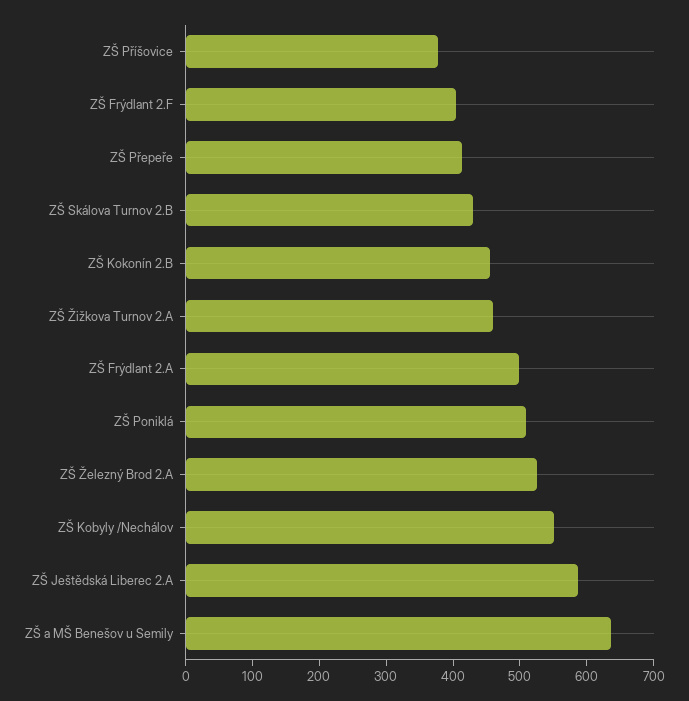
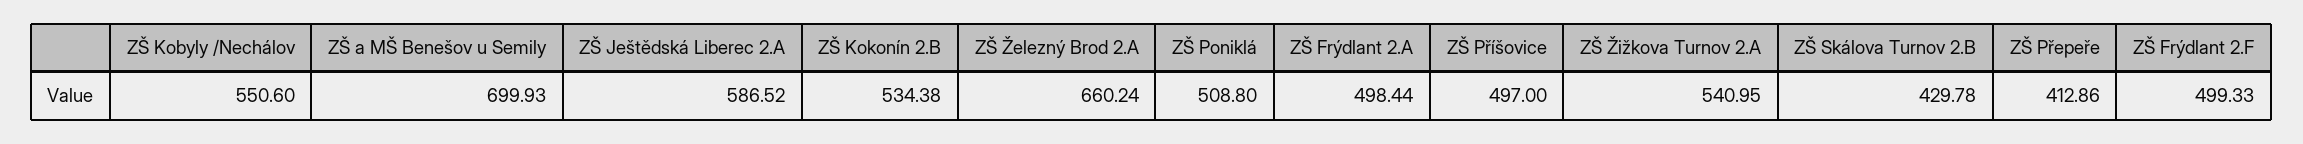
  {
-   "ZŠ Příšovice": 380,
+   "ZŠ Příšovice": 497,
-   "ZŠ Frýdlant 2.F": 400,
+   "ZŠ Frýdlant 2.F": 499.33,
    "ZŠ Přepeře": 412.86,
    "ZŠ Skálova Turnov 2.B": 429.78,
-   "ZŠ Kokonín 2.B": 460,
+   "ZŠ Kokonín 2.B": 534.38,
-   "ZŠ Žižkova Turnov 2.A": 460,
+   "ZŠ Žižkova Turnov 2.A": 540.95,
    "ZŠ Frýdlant 2.A": 498.44,
    "ZŠ Poniklá": 508.8,
-   "ZŠ Železný Brod 2.A": 520,
+   "ZŠ Železný Brod 2.A": 660.24,
    "ZŠ Kobyly /Nechálov": 550.6,
    "ZŠ Ještědská Liberec 2.A": 586.52,
-   "ZŠ a MŠ Benešov u Semily": 640
+   "ZŠ a MŠ Benešov u Semily": 699.93
  }

